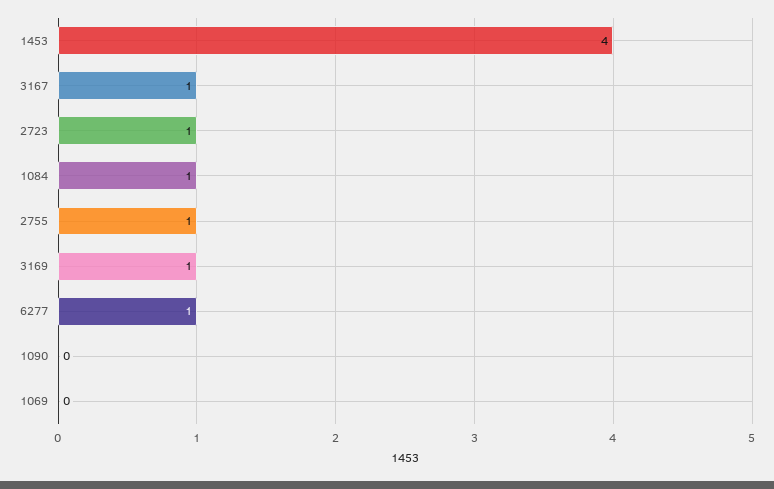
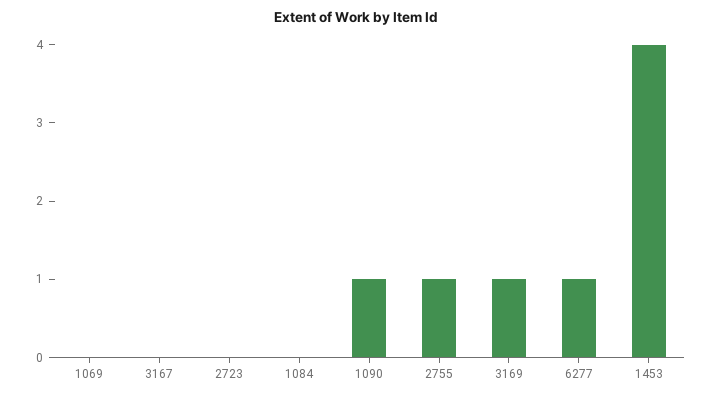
  {
    "1453": 4,
-   "3167": 1,
+   "3167": 0,
-   "2723": 1,
+   "2723": 0,
-   "1084": 1,
+   "1084": 0,
    "2755": 1,
    "3169": 1,
    "6277": 1,
-   "1090": 0,
+   "1090": 1,
    "1069": 0
  }

